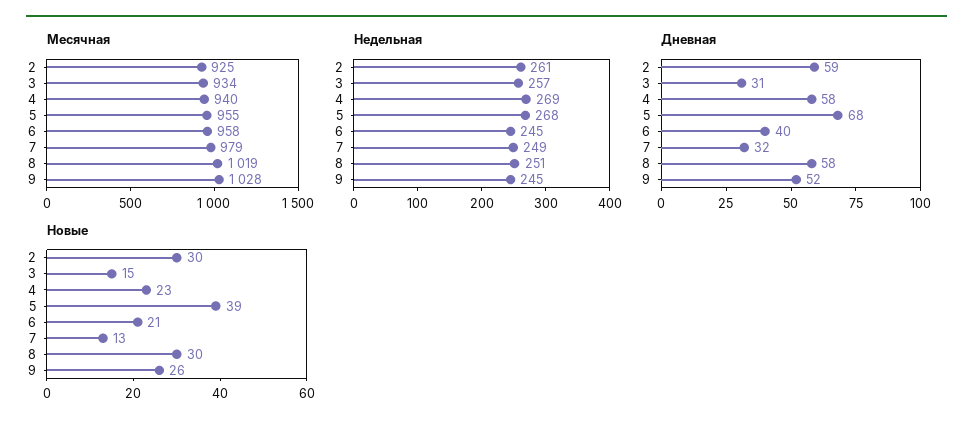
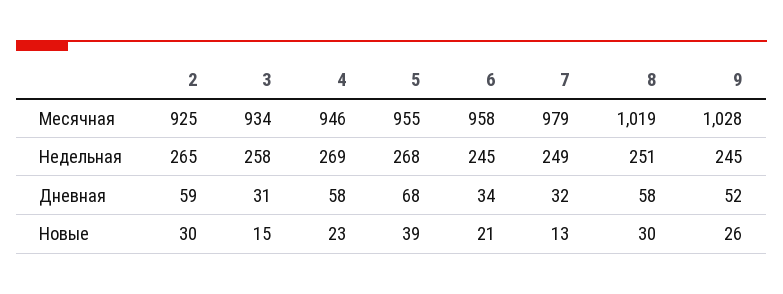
  {
    "Месячная": {
      "2": 925,
      "3": 934,
-     "4": 940,
+     "4": 946,
      "5": 955,
      "6": 958,
      "7": 979,
      "8": 1019,
      "9": 1028
    },
    "Недельная": {
-     "2": 261,
+     "2": 265,
-     "3": 257,
+     "3": 258,
      "4": 269,
      "5": 268,
      "6": 245,
      "7": 249,
      "8": 251,
      "9": 245
    },
    "Дневная": {
      "2": 59,
      "3": 31,
      "4": 58,
      "5": 68,
-     "6": 40,
+     "6": 34,
      "7": 32,
      "8": 58,
      "9": 52
    },
    "Новые": {
      "2": 30,
      "3": 15,
      "4": 23,
      "5": 39,
      "6": 21,
      "7": 13,
      "8": 30,
      "9": 26
    }
  }

